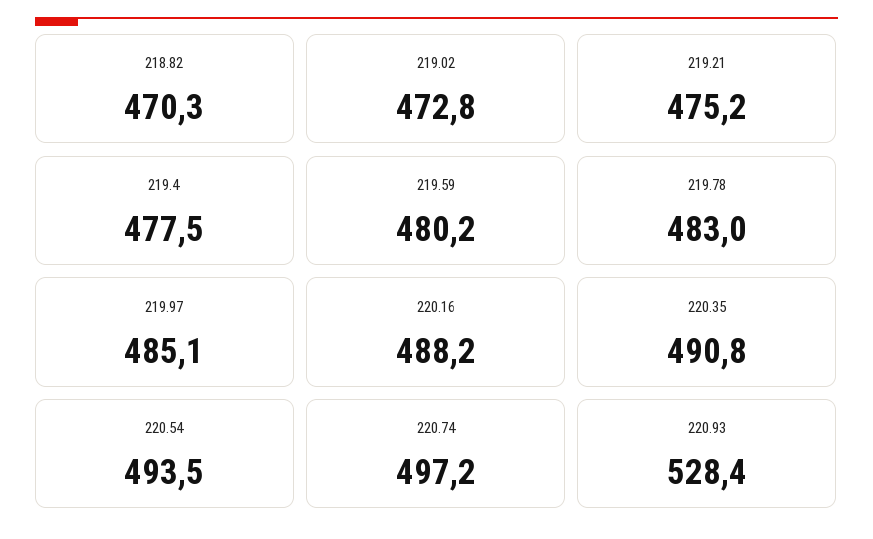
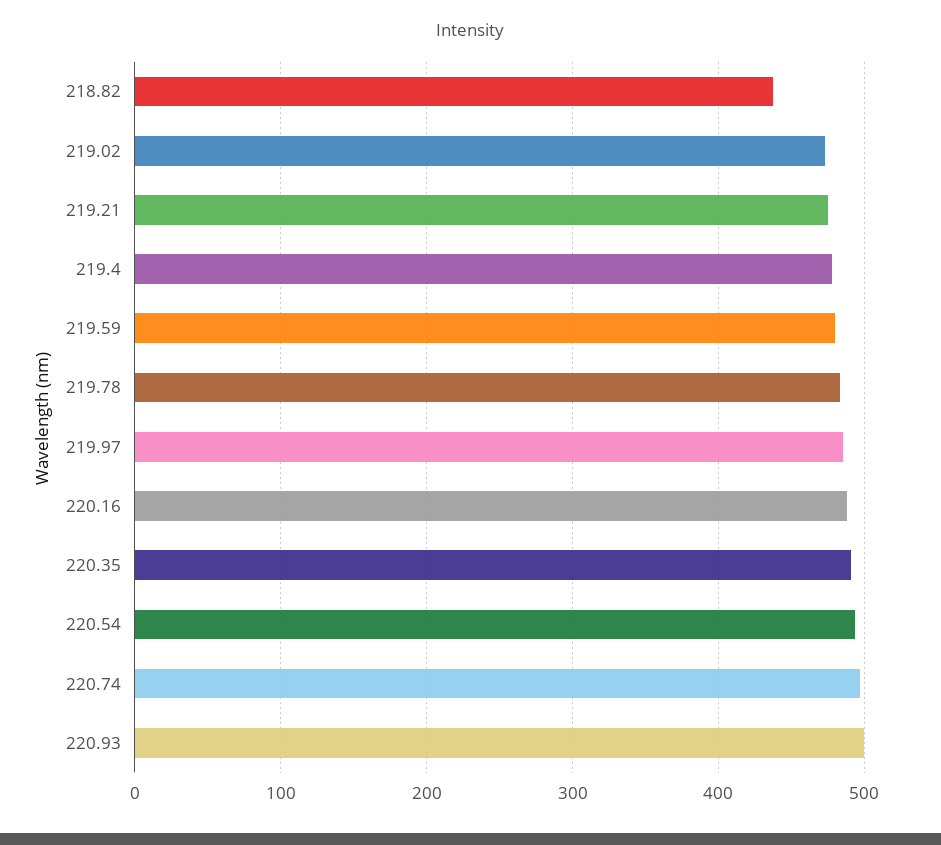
  {
-   "218.82": 470.3,
+   "218.82": 440,
    "219.02": 472.8,
    "219.21": 475.2,
    "219.4": 477.5,
    "219.59": 480.2,
    "219.78": 483,
    "219.97": 485.1,
    "220.16": 488.2,
    "220.35": 490.8,
    "220.54": 493.5,
    "220.74": 497.2,
-   "220.93": 528.4
+   "220.93": 500
  }

